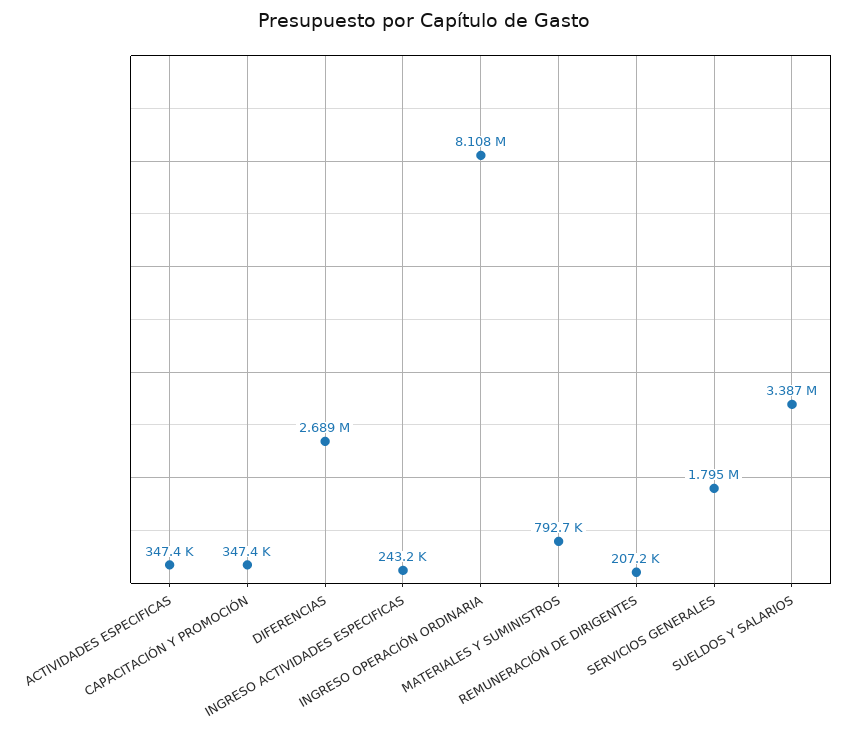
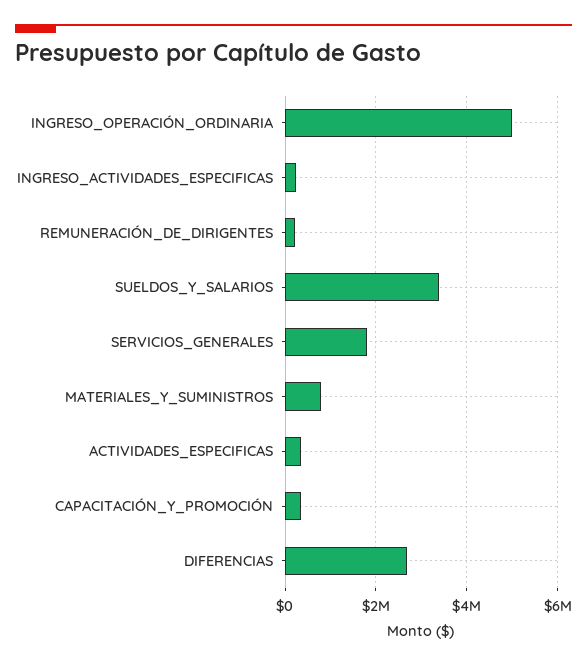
  {
    "ACTIVIDADES ESPECIFICAS": 347400,
    "CAPACITACIÓN Y PROMOCIÓN": 347400,
    "DIFERENCIAS": 2689000,
    "INGRESO ACTIVIDADES ESPECIFICAS": 243200,
-   "INGRESO OPERACIÓN ORDINARIA": 8108000,
+   "INGRESO OPERACIÓN ORDINARIA": 5000000,
    "MATERIALES Y SUMINISTROS": 792700,
    "REMUNERACIÓN DE DIRIGENTES": 207200,
    "SERVICIOS GENERALES": 1795000,
    "SUELDOS Y SALARIOS": 3387000
  }

